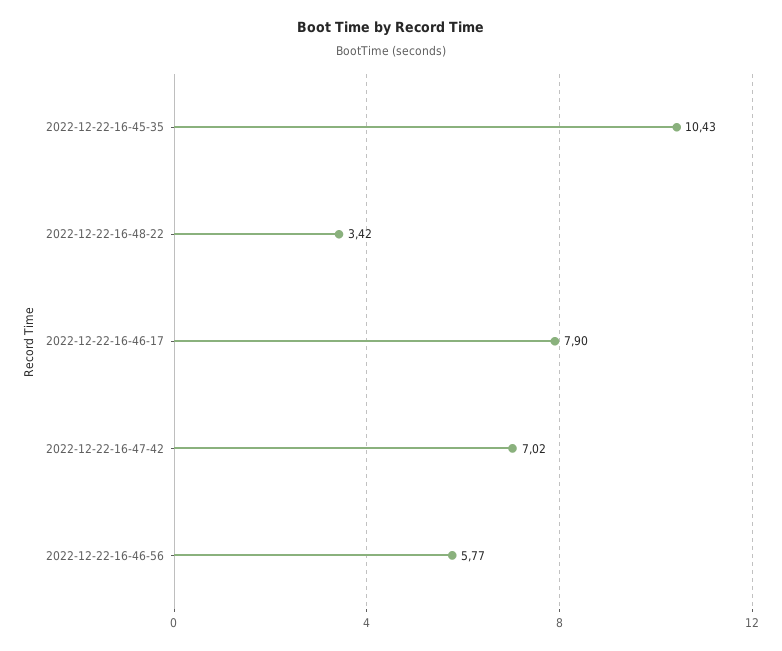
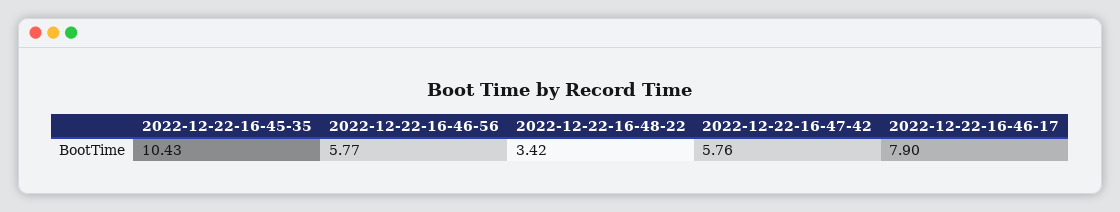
  {
    "2022-12-22-16-45-35": 10.43,
    "2022-12-22-16-48-22": 3.42,
    "2022-12-22-16-46-17": 7.9,
-   "2022-12-22-16-47-42": 7.02,
+   "2022-12-22-16-47-42": 5.76,
    "2022-12-22-16-46-56": 5.77
  }

